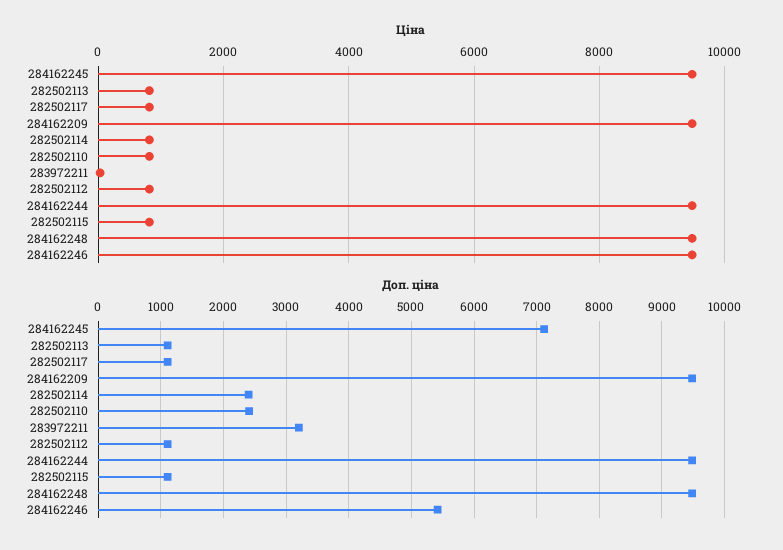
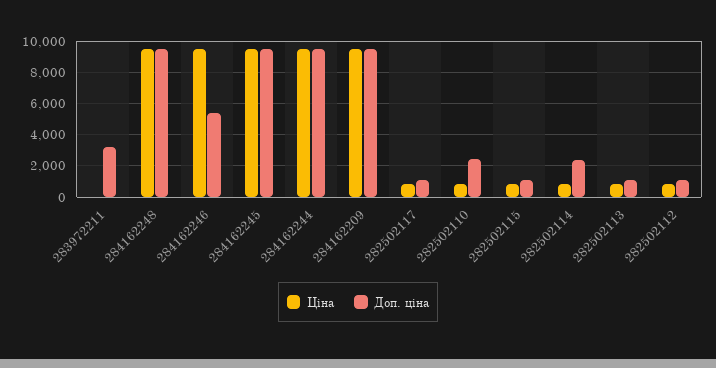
  {
    "Ціна": {
      "284162245": 9400,
      "282502113": 800,
      "282502117": 800,
      "284162209": 9400,
      "282502114": 800,
      "282502110": 800,
      "283972211": 0,
      "282502112": 800,
      "284162244": 9400,
      "282502115": 800,
      "284162248": 9400,
      "284162246": 9400
    },
    "Доп. ціна": {
-     "284162245": 7100,
+     "284162245": 9500,
      "282502113": 1100,
      "282502117": 1100,
      "284162209": 9500,
      "282502114": 2400,
      "282502110": 2400,
      "283972211": 3200,
      "282502112": 1100,
      "284162244": 9500,
      "282502115": 1100,
      "284162248": 9500,
      "284162246": 5400
    }
  }

